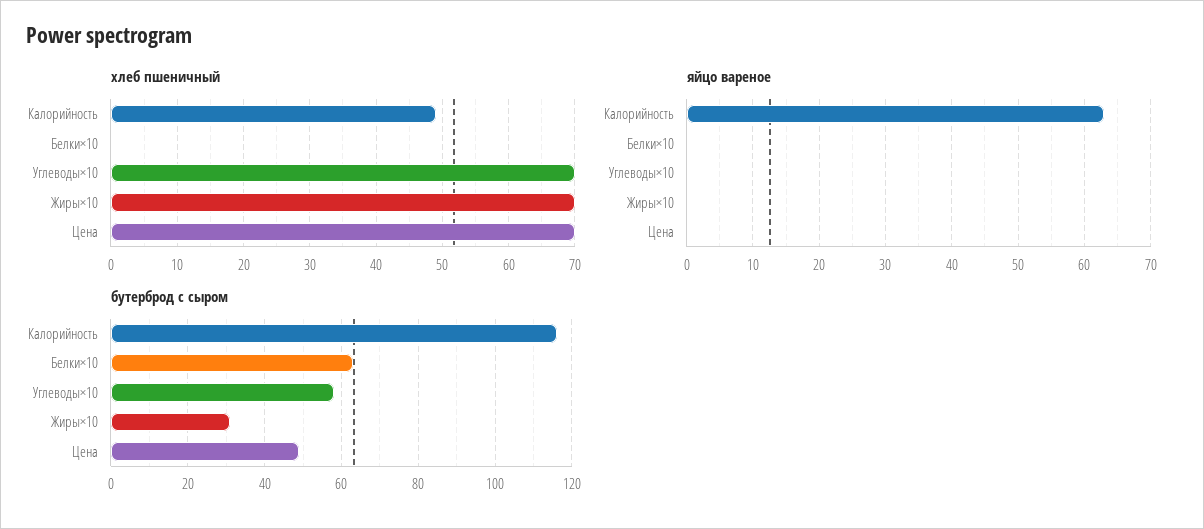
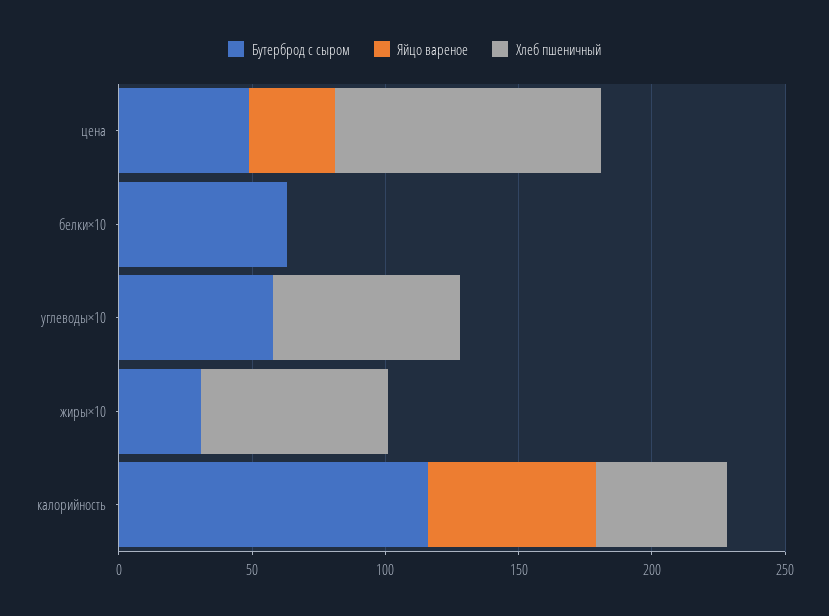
  {
    "хлеб пшеничный": {
      "Калорийность": 49,
      "Белки×10": 0,
      "Углеводы×10": 70,
      "Жиры×10": 70,
-     "Цена": 70
+     "Цена": 100
    },
    "яйцо вареное": {
      "Калорийность": 63,
      "Белки×10": 0,
      "Углеводы×10": 0,
      "Жиры×10": 0,
-     "Цена": 0
+     "Цена": 30
    },
    "бутерброд с сыром": {
      "Калорийность": 115,
      "Белки×10": 65,
      "Углеводы×10": 60,
      "Жиры×10": 30,
      "Цена": 50
    }
  }

